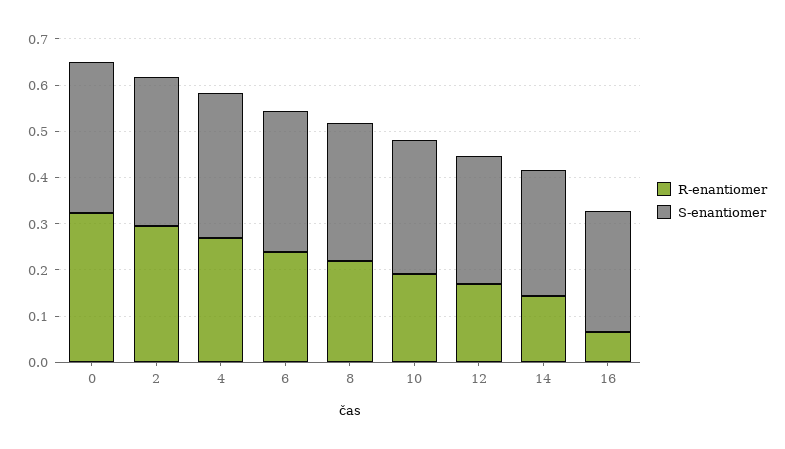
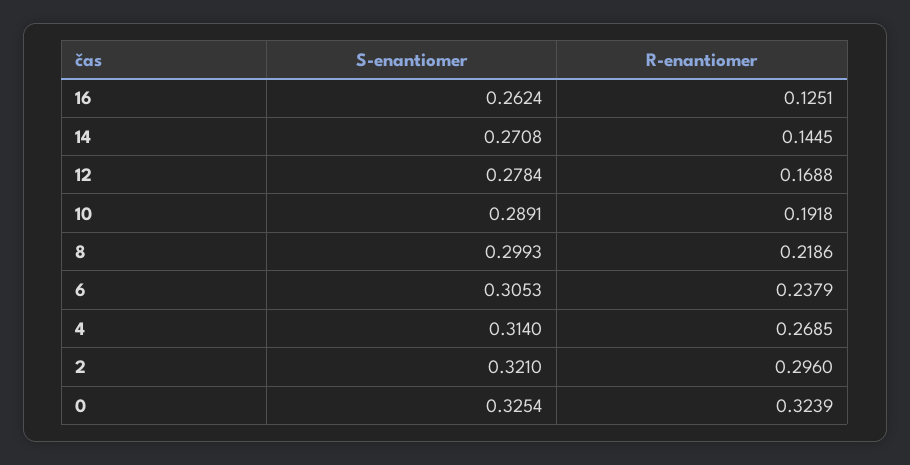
  {
    "R-enantiomer": {
      "0": 0.3239,
      "2": 0.296,
      "4": 0.2685,
      "6": 0.2379,
      "8": 0.2186,
      "10": 0.1918,
      "12": 0.1688,
      "14": 0.1445,
-     "16": 0.06
+     "16": 0.1251
    },
    "S-enantiomer": {
      "0": 0.3254,
      "2": 0.321,
      "4": 0.314,
      "6": 0.3053,
      "8": 0.2993,
      "10": 0.2891,
      "12": 0.2784,
      "14": 0.2708,
      "16": 0.2624
    }
  }

